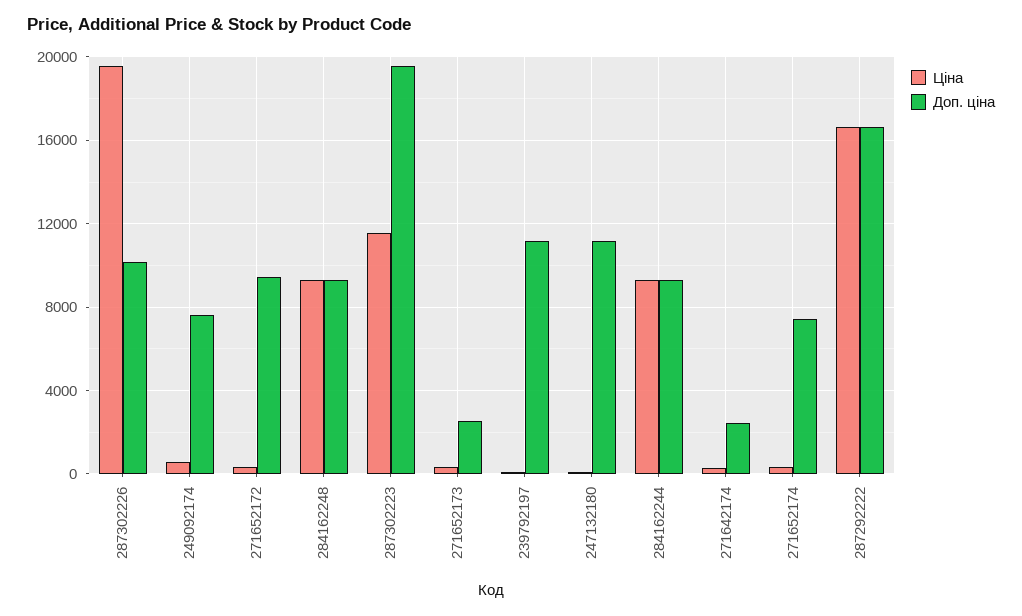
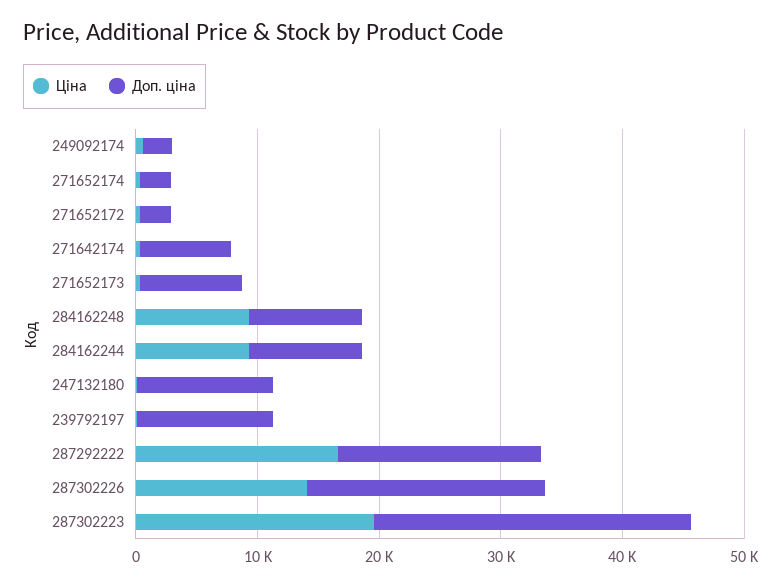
  {
    "Ціна": {
-     "287302226": 19500,
+     "287302226": 14000,
      "249092174": 500,
      "271652172": 500,
      "284162248": 9500,
-     "287302223": 11500,
+     "287302223": 20000,
      "271652173": 500,
      "239792197": 0,
      "247132180": 0,
      "284162244": 9500,
      "271642174": 500,
      "271652174": 500,
      "287292222": 16500
    },
    "Доп. ціна": {
-     "287302226": 10000,
+     "287302226": 20000,
-     "249092174": 7500,
+     "249092174": 2000,
-     "271652172": 9500,
+     "271652172": 2000,
      "284162248": 9500,
-     "287302223": 19500,
+     "287302223": 26000,
-     "271652173": 2500,
+     "271652173": 8000,
      "239792197": 11000,
      "247132180": 11000,
      "284162244": 9500,
-     "271642174": 2500,
+     "271642174": 8000,
-     "271652174": 7500,
+     "271652174": 2000,
      "287292222": 16500
    }
  }

